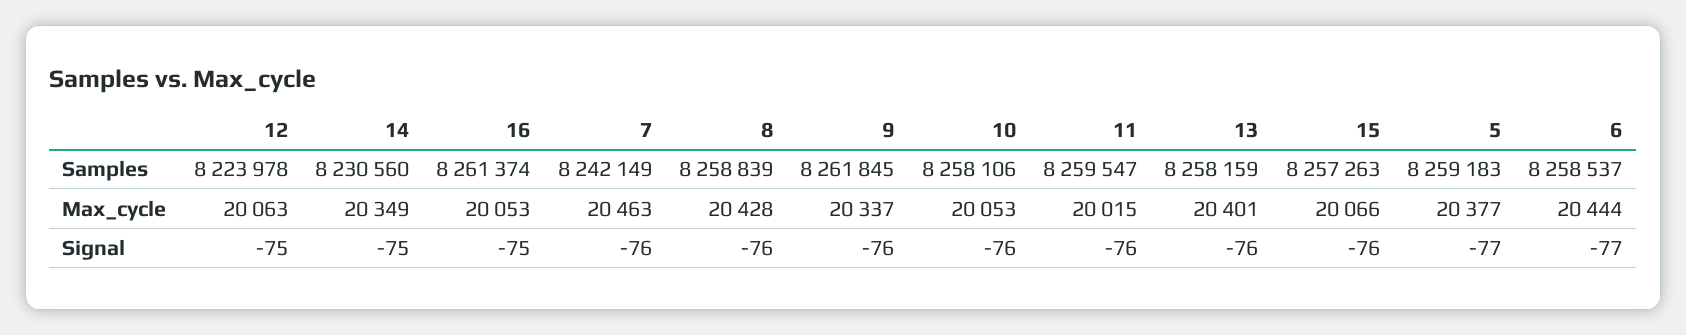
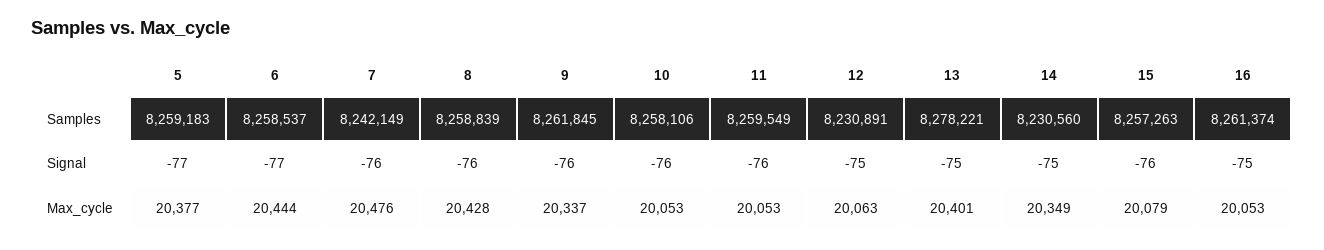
  {
    "12": {
-     "Samples": 8223978,
+     "Samples": 8230891,
      "Max_cycle": 20063,
      "Signal": -75
    },
    "14": {
      "Samples": 8230560,
      "Max_cycle": 20349,
      "Signal": -75
    },
    "16": {
      "Samples": 8261374,
      "Max_cycle": 20053,
      "Signal": -75
    },
    "7": {
      "Samples": 8242149,
-     "Max_cycle": 20463,
+     "Max_cycle": 20476,
      "Signal": -76
    },
    "8": {
      "Samples": 8258839,
      "Max_cycle": 20428,
      "Signal": -76
    },
    "9": {
      "Samples": 8261845,
      "Max_cycle": 20337,
      "Signal": -76
    },
    "10": {
      "Samples": 8258106,
      "Max_cycle": 20053,
      "Signal": -76
    },
    "11": {
-     "Samples": 8259547,
+     "Samples": 8259549,
-     "Max_cycle": 20015,
+     "Max_cycle": 20053,
      "Signal": -76
    },
    "13": {
-     "Samples": 8258159,
+     "Samples": 8278221,
      "Max_cycle": 20401,
-     "Signal": -76
+     "Signal": -75
    },
    "15": {
      "Samples": 8257263,
-     "Max_cycle": 20066,
+     "Max_cycle": 20079,
      "Signal": -76
    },
    "5": {
      "Samples": 8259183,
      "Max_cycle": 20377,
      "Signal": -77
    },
    "6": {
      "Samples": 8258537,
      "Max_cycle": 20444,
      "Signal": -77
    }
  }

